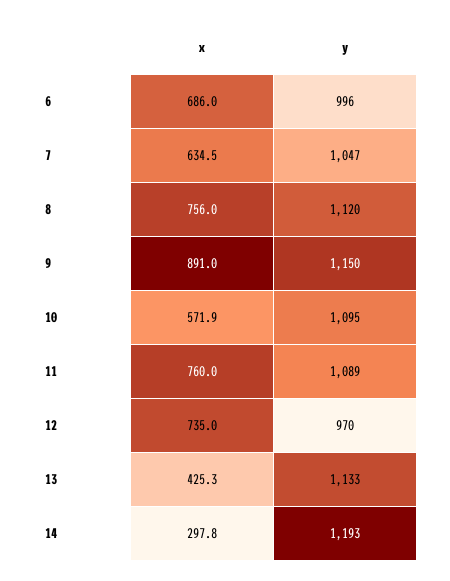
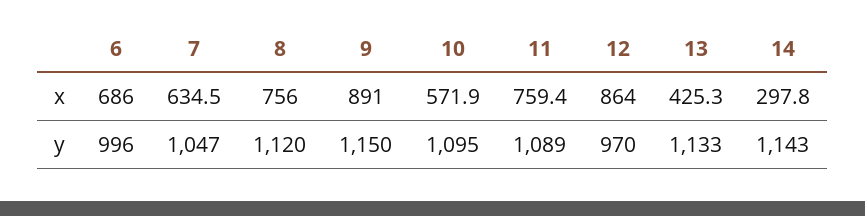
  {
    "x": {
      "6": 686,
      "7": 634.5,
      "8": 756,
      "9": 891,
      "10": 571.9,
-     "11": 760,
+     "11": 759.4,
-     "12": 735,
+     "12": 864,
      "13": 425.3,
      "14": 297.8
    },
    "y": {
      "6": 996,
      "7": 1047,
      "8": 1120,
      "9": 1150,
      "10": 1095,
      "11": 1089,
      "12": 970,
      "13": 1133,
-     "14": 1193
+     "14": 1143
    }
  }

